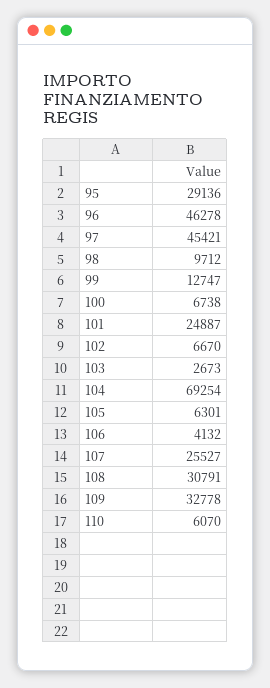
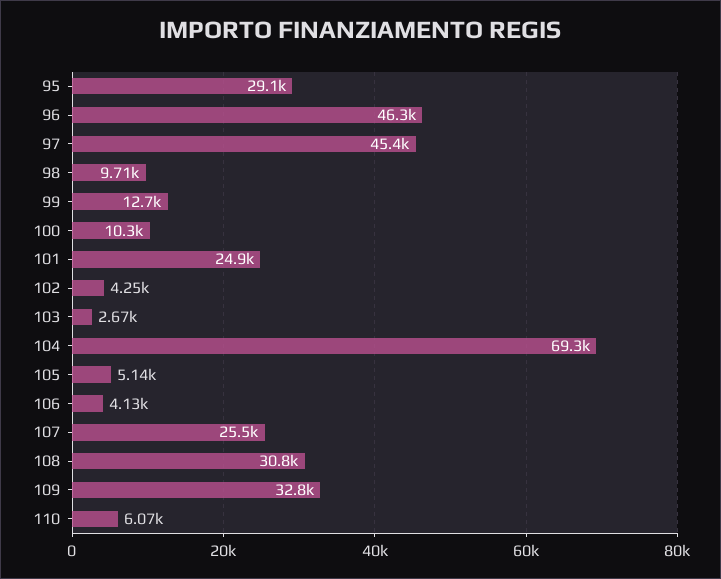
  {
    "95": 29136,
    "96": 46278,
    "97": 45421,
    "98": 9712,
    "99": 12747,
-   "100": 6738,
+   "100": 10300,
    "101": 24887,
-   "102": 6670,
+   "102": 4250,
    "103": 2673,
    "104": 69254,
-   "105": 6301,
+   "105": 5140,
    "106": 4132,
    "107": 25527,
    "108": 30791,
    "109": 32778,
    "110": 6070
  }

